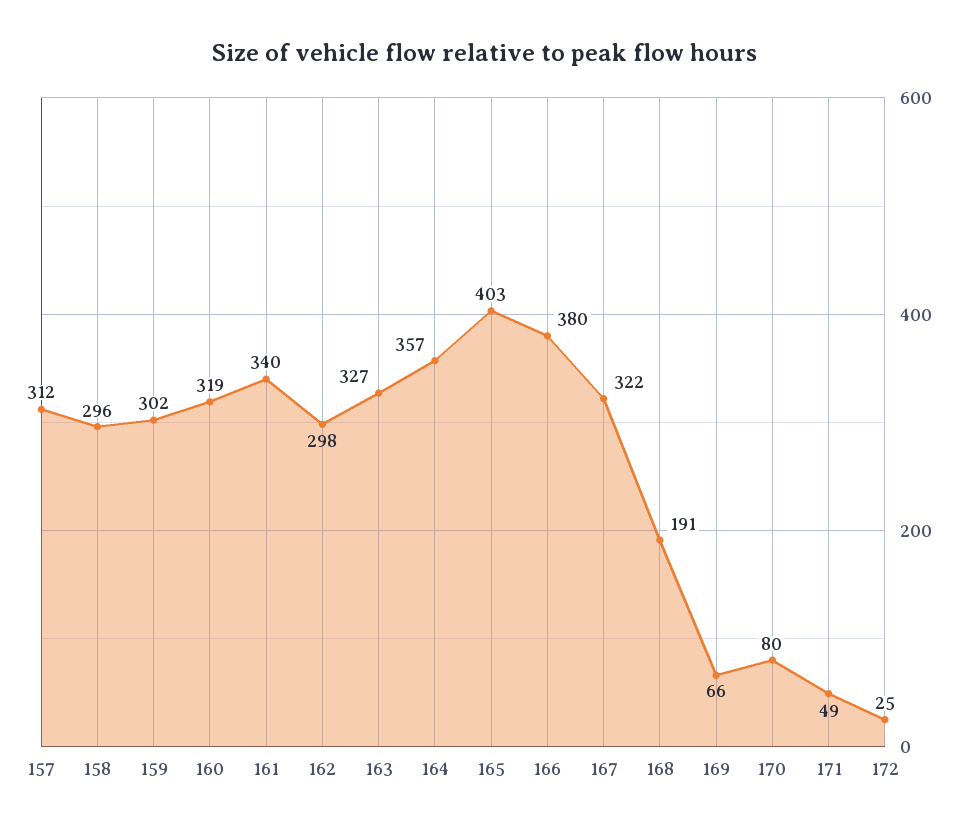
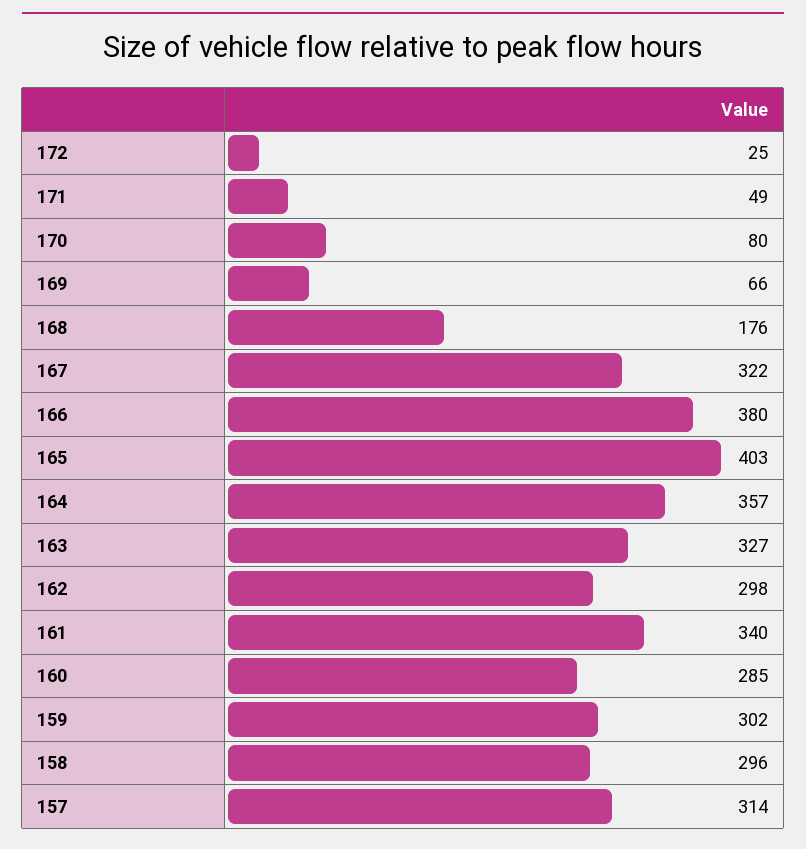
  {
-   "157": 312,
+   "157": 314,
    "158": 296,
    "159": 302,
-   "160": 319,
+   "160": 285,
    "161": 340,
    "162": 298,
    "163": 327,
    "164": 357,
    "165": 403,
    "166": 380,
    "167": 322,
-   "168": 191,
+   "168": 176,
    "169": 66,
    "170": 80,
    "171": 49,
    "172": 25
  }

